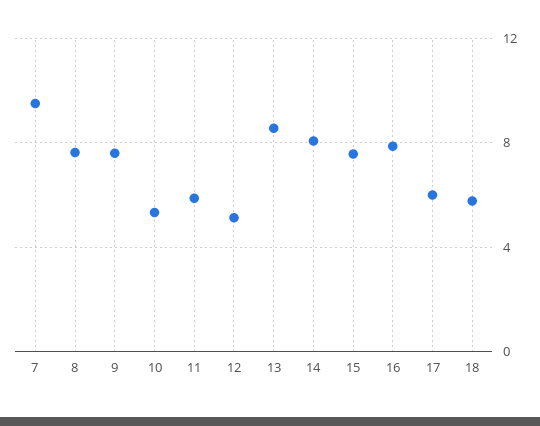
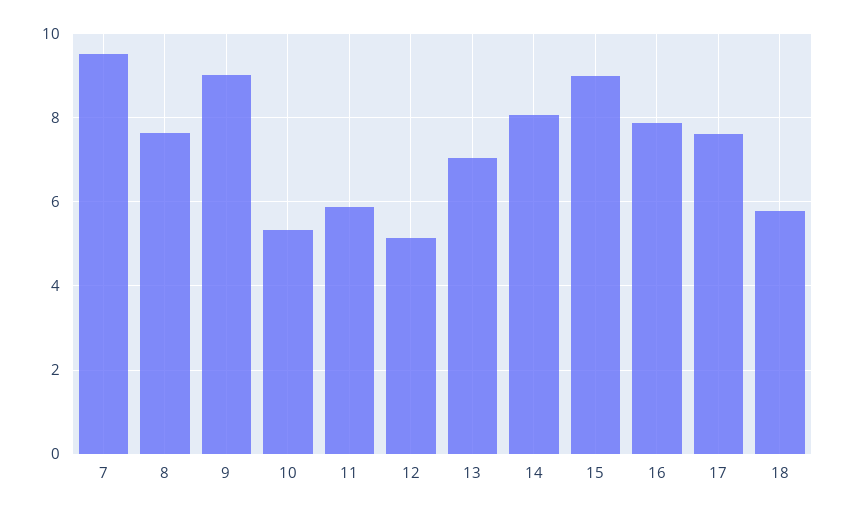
  {
    "7": 9.6,
    "8": 7.6,
-   "9": 7.5,
+   "9": 9,
    "10": 5.4,
    "11": 5.8,
    "12": 5.2,
-   "13": 8.5,
+   "13": 7,
    "14": 8,
-   "15": 7.5,
+   "15": 9,
    "16": 7.8,
-   "17": 6,
+   "17": 7.6,
    "18": 5.8
  }

